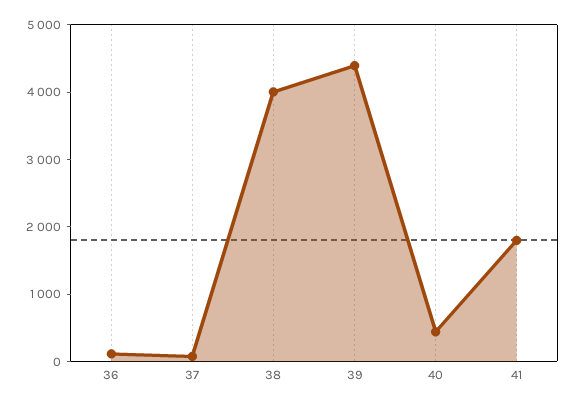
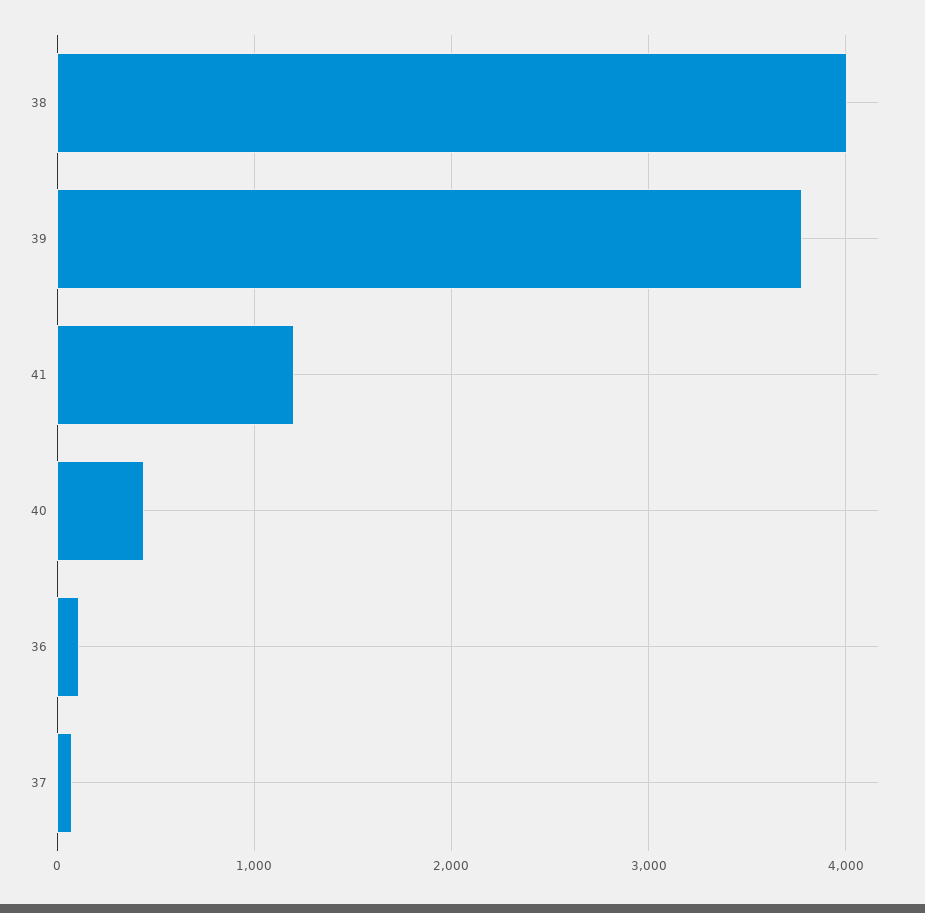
  {
    "36": 100,
    "37": 100,
    "38": 4000,
-   "39": 4400,
+   "39": 3800,
    "40": 400,
-   "41": 1800
+   "41": 1200
  }

